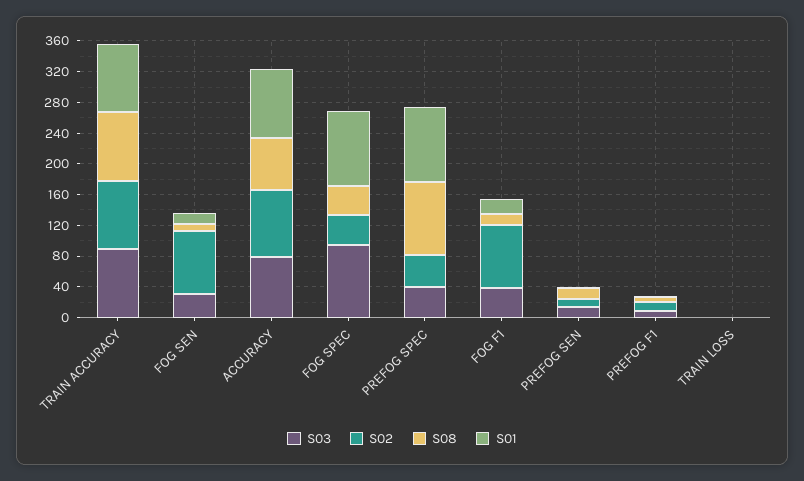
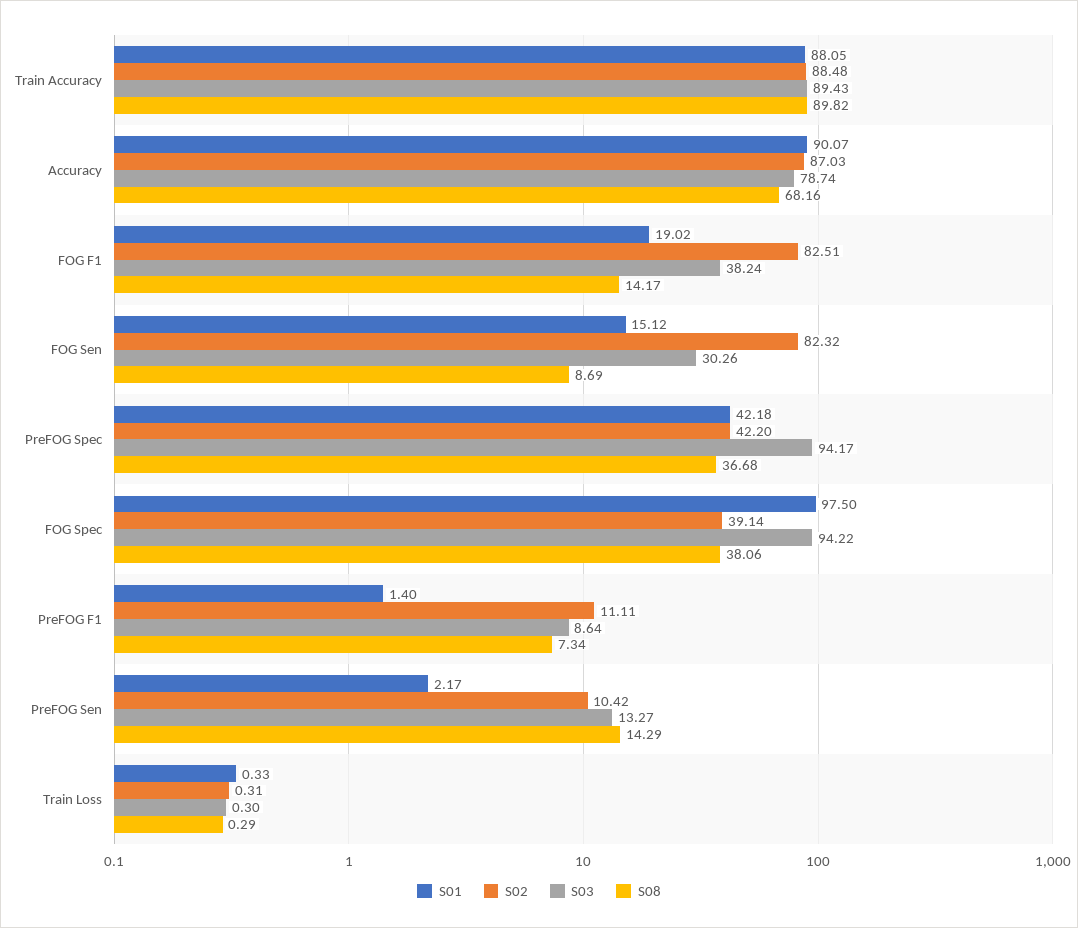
  {
    "S03": {
      "TRAIN ACCURACY": 89.43,
      "FOG SEN": 30.26,
      "ACCURACY": 78.74,
      "FOG SPEC": 94.22,
-     "PREFOG SPEC": 40,
+     "PREFOG SPEC": 94.17,
      "FOG F1": 38.24,
      "PREFOG SEN": 13.27,
      "PREFOG F1": 8.64,
      "TRAIN LOSS": 0.3
    },
    "S02": {
      "TRAIN ACCURACY": 88.48,
      "FOG SEN": 82.32,
      "ACCURACY": 87.03,
      "FOG SPEC": 39.14,
      "PREFOG SPEC": 42.2,
      "FOG F1": 82.51,
      "PREFOG SEN": 10.42,
      "PREFOG F1": 11.11,
      "TRAIN LOSS": 0.31
    },
    "S08": {
      "TRAIN ACCURACY": 89.82,
      "FOG SEN": 8.69,
      "ACCURACY": 68.16,
      "FOG SPEC": 38.06,
-     "PREFOG SPEC": 100,
+     "PREFOG SPEC": 36.68,
      "FOG F1": 14.17,
      "PREFOG SEN": 14.29,
      "PREFOG F1": 7.34,
      "TRAIN LOSS": 0.29
    },
    "S01": {
      "TRAIN ACCURACY": 88.05,
      "FOG SEN": 15.12,
      "ACCURACY": 90.07,
      "FOG SPEC": 97.5,
-     "PREFOG SPEC": 100,
+     "PREFOG SPEC": 42.18,
      "FOG F1": 19.02,
      "PREFOG SEN": 2.17,
      "PREFOG F1": 1.4,
      "TRAIN LOSS": 0.33
    }
  }

